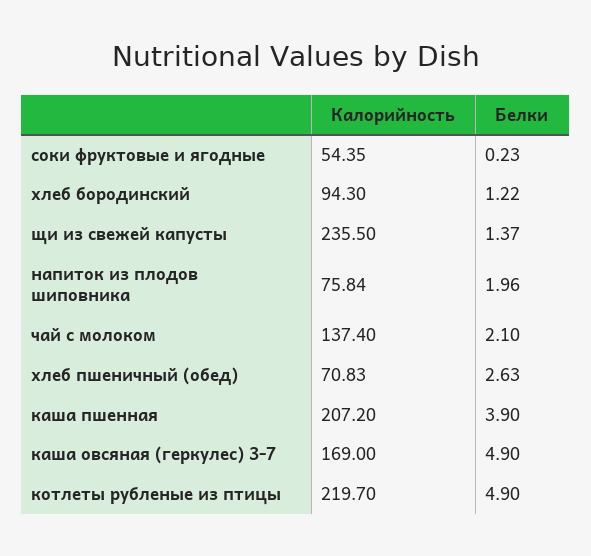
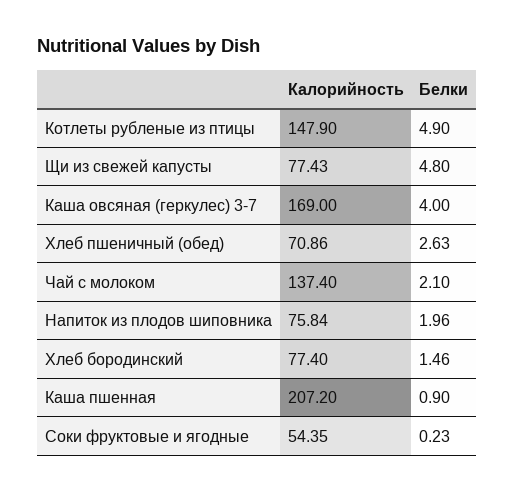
  {
    "Калорийность": {
      "соки фруктовые и ягодные": 54.35,
-     "хлеб бородинский": 94.3,
+     "хлеб бородинский": 77.4,
-     "щи из свежей капусты": 235.5,
+     "щи из свежей капусты": 77.43,
      "напиток из плодов шиповника": 75.84,
      "чай с молоком": 137.4,
-     "хлеб пшеничный (обед)": 70.83,
+     "хлеб пшеничный (обед)": 70.86,
      "каша пшенная": 207.2,
      "каша овсяная (геркулес) 3-7": 169,
-     "котлеты рубленые из птицы": 219.7
+     "котлеты рубленые из птицы": 147.9
    },
    "Белки": {
      "соки фруктовые и ягодные": 0.23,
-     "хлеб бородинский": 1.22,
+     "хлеб бородинский": 1.46,
-     "щи из свежей капусты": 1.37,
+     "щи из свежей капусты": 4.8,
      "напиток из плодов шиповника": 1.96,
      "чай с молоком": 2.1,
      "хлеб пшеничный (обед)": 2.63,
-     "каша пшенная": 3.9,
+     "каша пшенная": 0.9,
-     "каша овсяная (геркулес) 3-7": 4.9,
+     "каша овсяная (геркулес) 3-7": 4,
      "котлеты рубленые из птицы": 4.9
    }
  }

